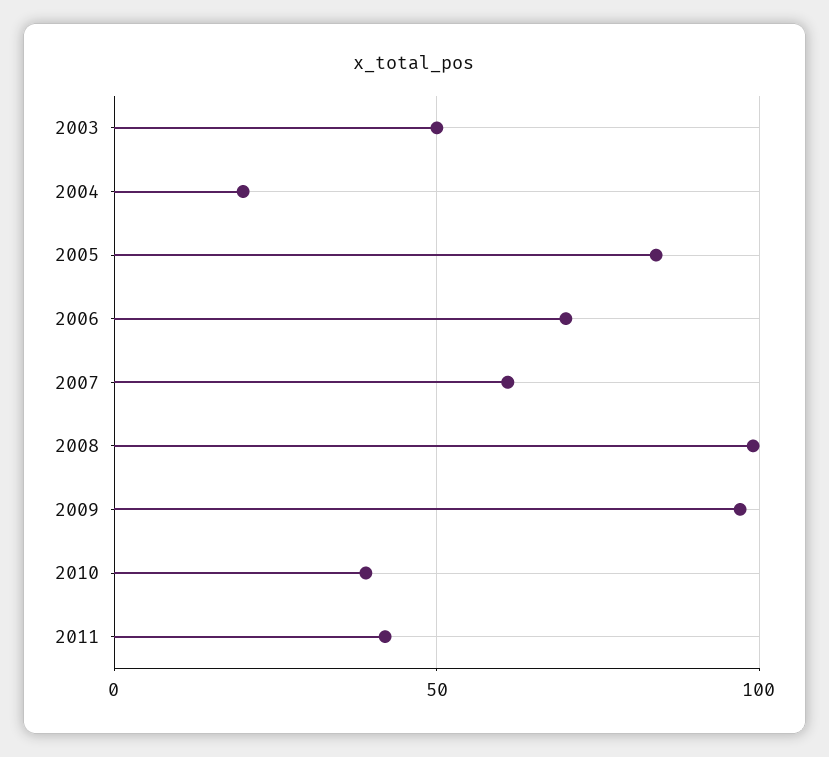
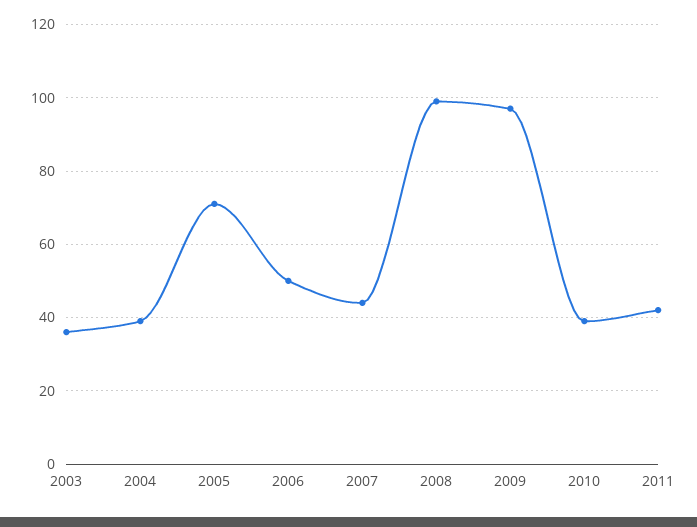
  {
-   "2003": 50,
+   "2003": 35,
-   "2004": 20,
+   "2004": 40,
-   "2005": 85,
+   "2005": 70,
-   "2006": 70,
+   "2006": 50,
-   "2007": 60,
+   "2007": 45,
    "2008": 100,
    "2009": 95,
    "2010": 40,
    "2011": 40
  }

